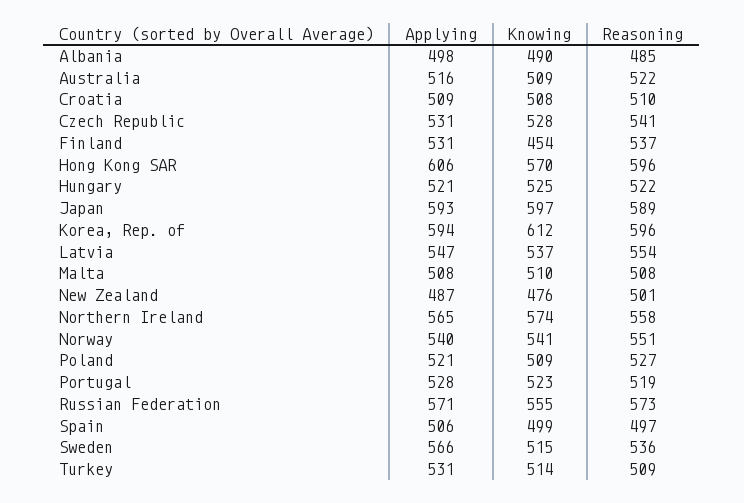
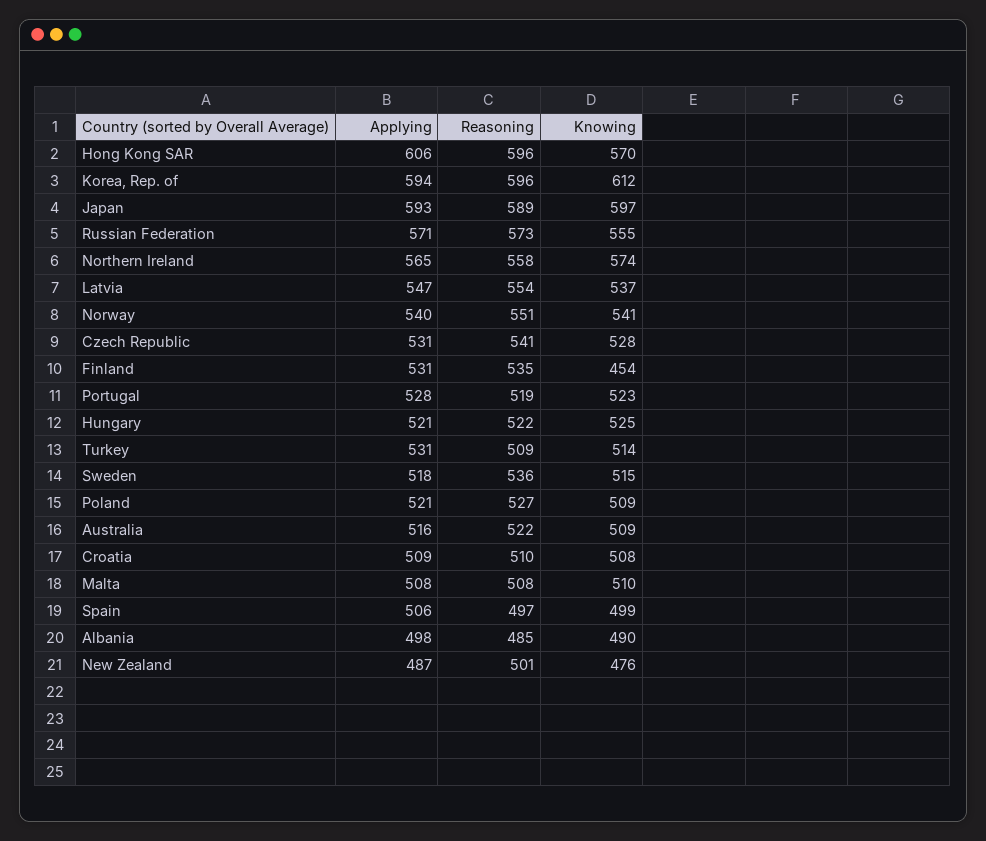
  {
    "Applying": {
      "Albania": 498,
      "Australia": 516,
      "Croatia": 509,
      "Czech Republic": 531,
      "Finland": 531,
      "Hong Kong SAR": 606,
      "Hungary": 521,
      "Japan": 593,
      "Korea, Rep. of": 594,
      "Latvia": 547,
      "Malta": 508,
      "New Zealand": 487,
      "Northern Ireland": 565,
      "Norway": 540,
      "Poland": 521,
      "Portugal": 528,
      "Russian Federation": 571,
      "Spain": 506,
-     "Sweden": 566,
+     "Sweden": 518,
      "Turkey": 531
    },
    "Knowing": {
      "Albania": 490,
      "Australia": 509,
      "Croatia": 508,
      "Czech Republic": 528,
      "Finland": 454,
      "Hong Kong SAR": 570,
      "Hungary": 525,
      "Japan": 597,
      "Korea, Rep. of": 612,
      "Latvia": 537,
      "Malta": 510,
      "New Zealand": 476,
      "Northern Ireland": 574,
      "Norway": 541,
      "Poland": 509,
      "Portugal": 523,
      "Russian Federation": 555,
      "Spain": 499,
      "Sweden": 515,
      "Turkey": 514
    },
    "Reasoning": {
      "Albania": 485,
      "Australia": 522,
      "Croatia": 510,
      "Czech Republic": 541,
-     "Finland": 537,
+     "Finland": 535,
      "Hong Kong SAR": 596,
      "Hungary": 522,
      "Japan": 589,
      "Korea, Rep. of": 596,
      "Latvia": 554,
      "Malta": 508,
      "New Zealand": 501,
      "Northern Ireland": 558,
      "Norway": 551,
      "Poland": 527,
      "Portugal": 519,
      "Russian Federation": 573,
      "Spain": 497,
      "Sweden": 536,
      "Turkey": 509
    }
  }

